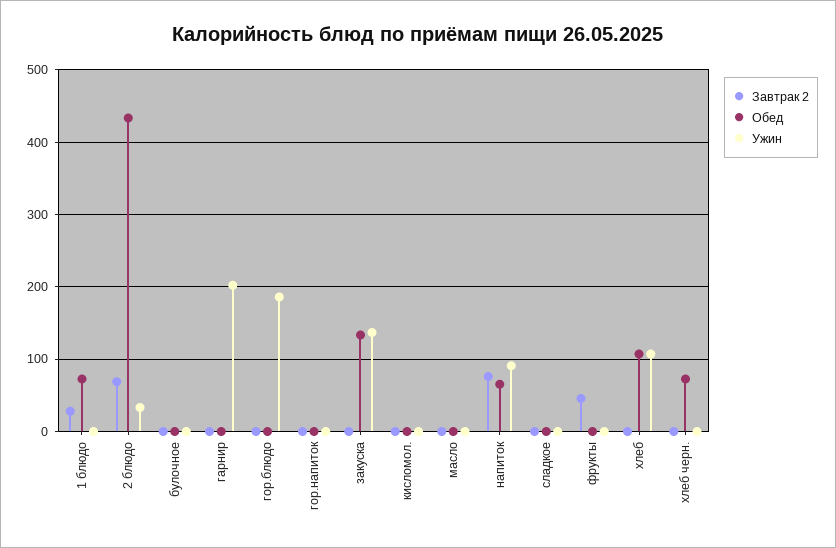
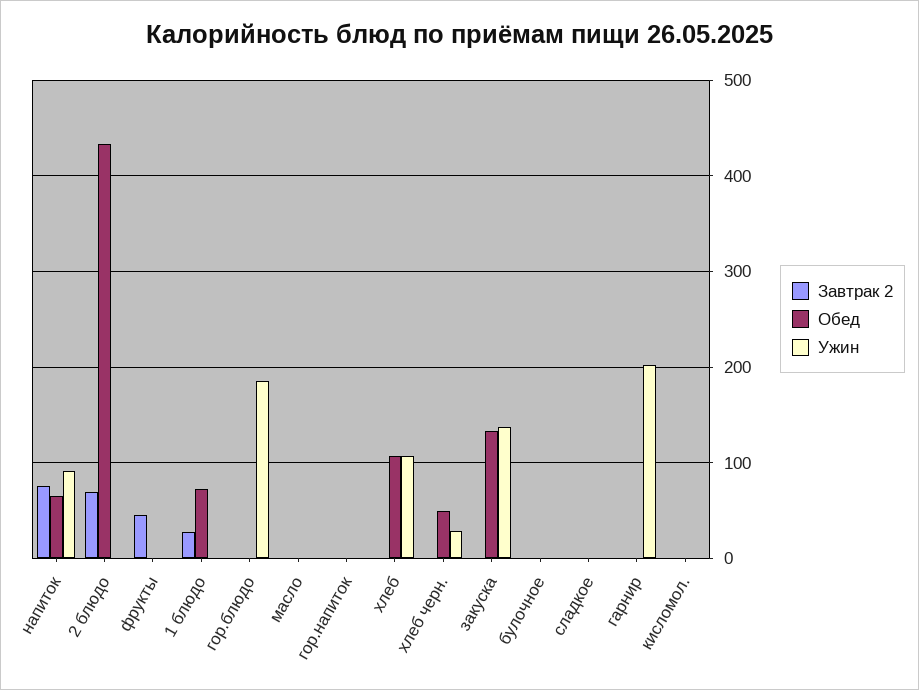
  {
    "Завтрак 2": {
      "1 блюдо": 30,
      "2 блюдо": 70,
      "булочное": 0,
      "гарнир": 0,
      "гор.блюдо": 0,
      "гор.напиток": 0,
      "закуска": 0,
      "кисломол.": 0,
      "масло": 0,
      "напиток": 80,
      "сладкое": 0,
      "фрукты": 50,
      "хлеб": 0,
      "хлеб черн.": 0
    },
    "Обед": {
      "1 блюдо": 70,
      "2 блюдо": 430,
      "булочное": 0,
      "гарнир": 0,
      "гор.блюдо": 0,
      "гор.напиток": 0,
      "закуска": 130,
      "кисломол.": 0,
      "масло": 0,
      "напиток": 70,
      "сладкое": 0,
      "фрукты": 0,
      "хлеб": 110,
-     "хлеб черн.": 70
+     "хлеб черн.": 50
    },
    "Ужин": {
      "1 блюдо": 0,
-     "2 блюдо": 30,
+     "2 блюдо": 0,
      "булочное": 0,
      "гарнир": 200,
      "гор.блюдо": 190,
      "гор.напиток": 0,
      "закуска": 140,
      "кисломол.": 0,
      "масло": 0,
      "напиток": 90,
      "сладкое": 0,
      "фрукты": 0,
      "хлеб": 110,
-     "хлеб черн.": 0
+     "хлеб черн.": 30
    }
  }

